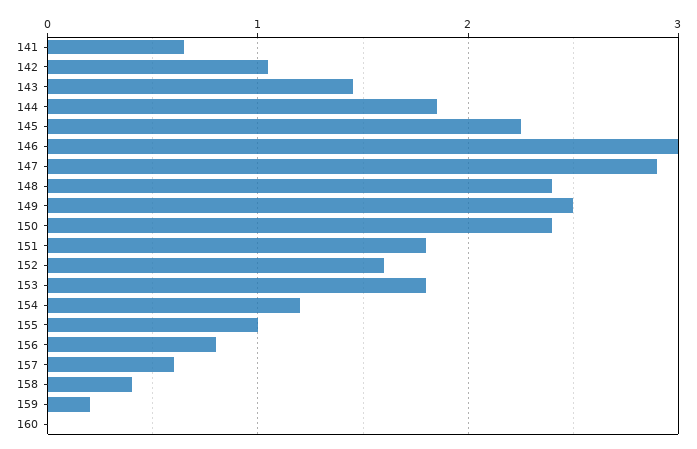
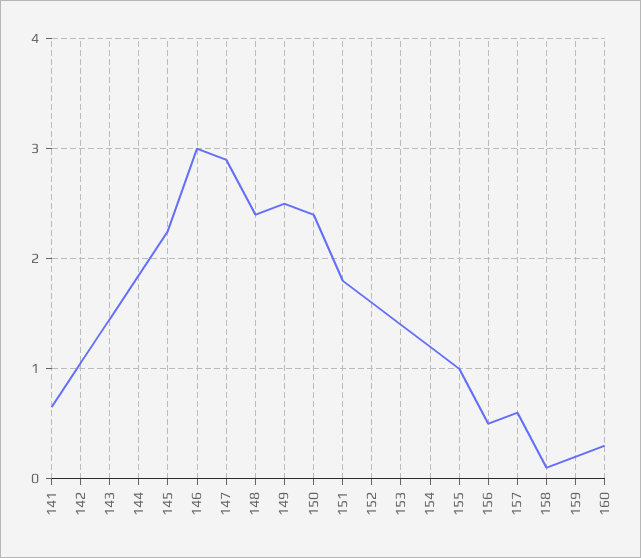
  {
    "141": 0.7,
    "142": 1.1,
    "143": 1.5,
    "144": 1.9,
    "145": 2.3,
    "146": 3,
    "147": 2.9,
    "148": 2.4,
    "149": 2.5,
    "150": 2.4,
    "151": 1.8,
    "152": 1.6,
-   "153": 1.8,
+   "153": 1.4,
    "154": 1.2,
    "155": 1,
-   "156": 0.8,
+   "156": 0.5,
    "157": 0.6,
-   "158": 0.4,
+   "158": 0.1,
    "159": 0.2,
-   "160": 0
+   "160": 0.3
  }

